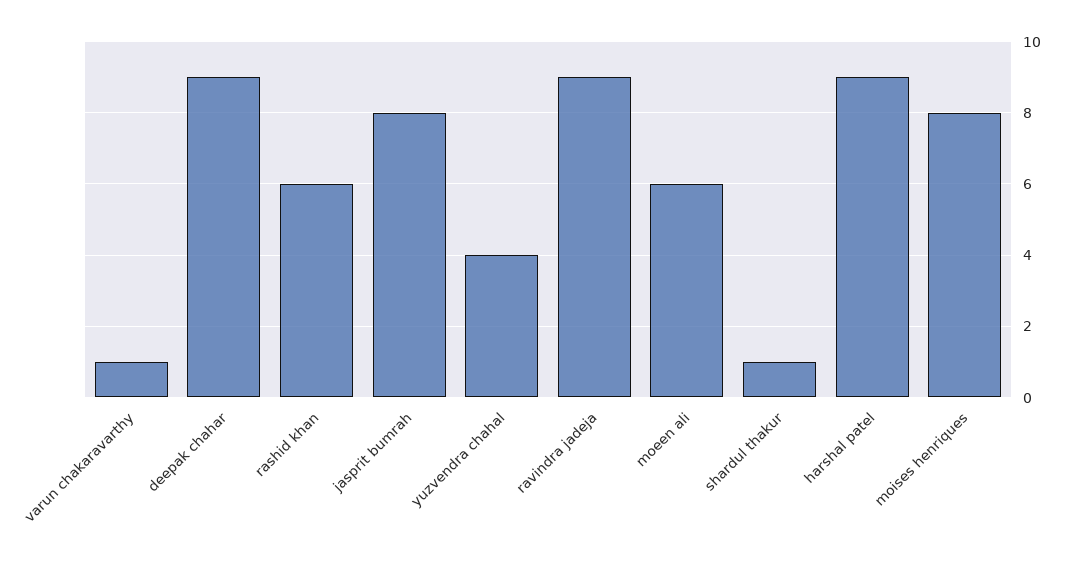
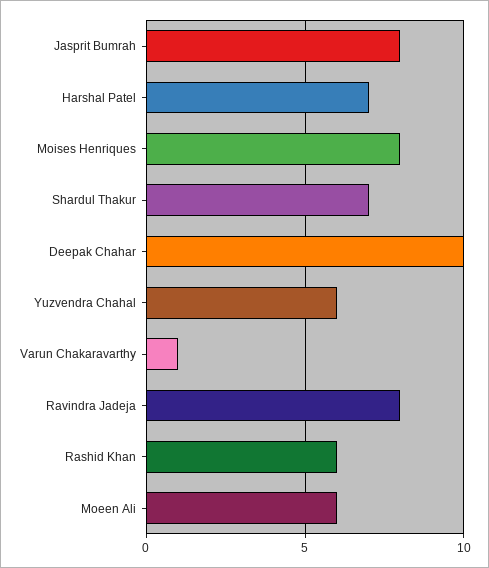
  {
    "varun chakaravarthy": 1,
-   "deepak chahar": 9,
+   "deepak chahar": 10,
    "rashid khan": 6,
    "jasprit bumrah": 8,
-   "yuzvendra chahal": 4,
+   "yuzvendra chahal": 6,
-   "ravindra jadeja": 9,
+   "ravindra jadeja": 8,
    "moeen ali": 6,
-   "shardul thakur": 1,
+   "shardul thakur": 7,
-   "harshal patel": 9,
+   "harshal patel": 7,
    "moises henriques": 8
  }

